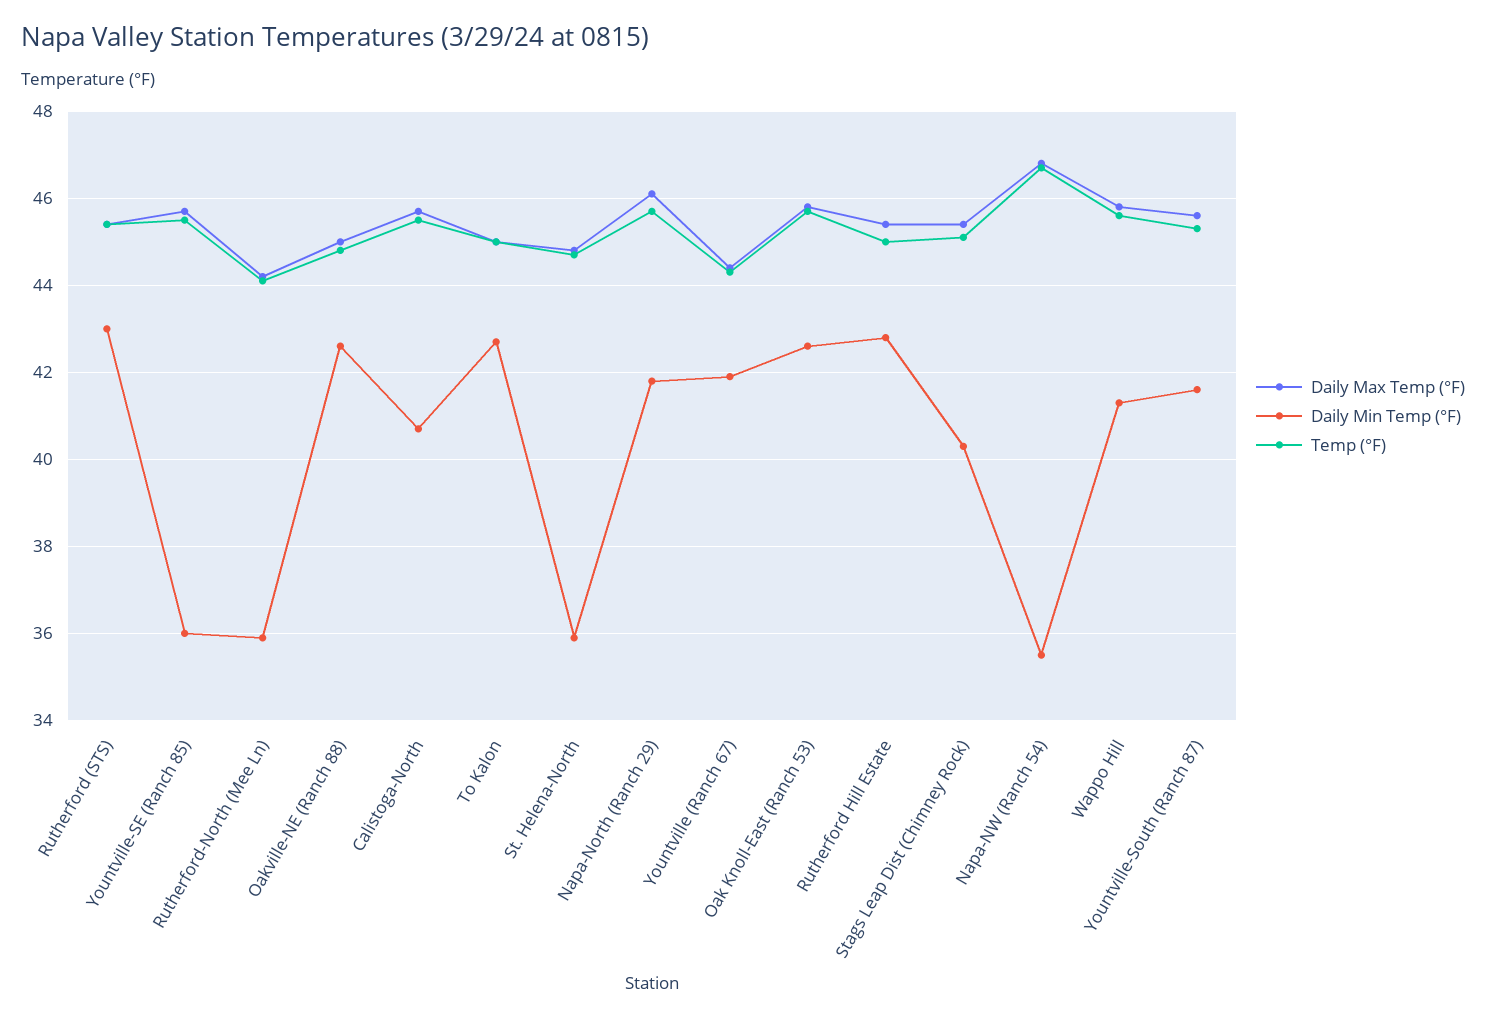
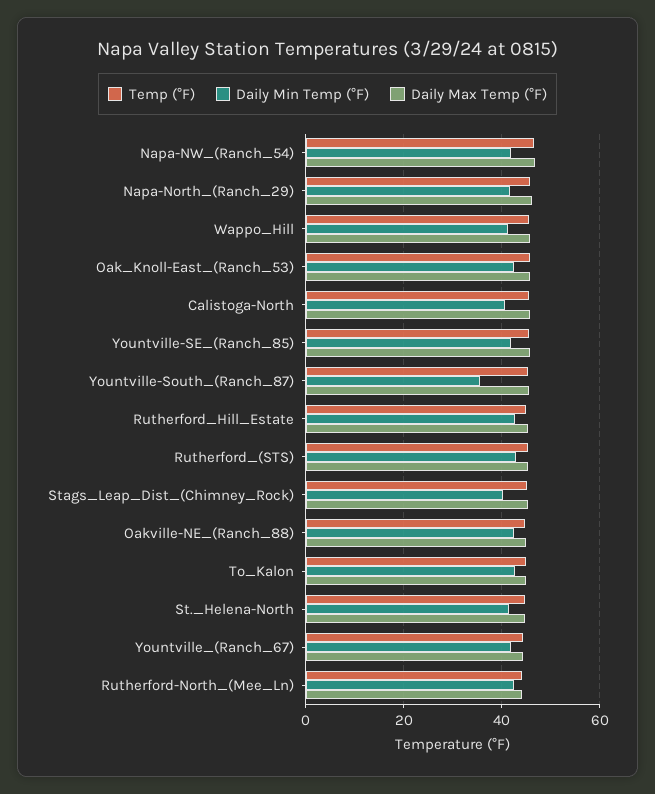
  {
    "Daily Max Temp (°F)": {
      "Rutherford (STS)": 45.5,
      "Yountville-SE (Ranch 85)": 45.5,
      "Rutherford-North (Mee Ln)": 44,
      "Oakville-NE (Ranch 88)": 45,
      "Calistoga-North": 45.5,
      "To Kalon": 45,
      "St. Helena-North": 45,
      "Napa-North (Ranch 29)": 46,
      "Yountville (Ranch 67)": 44.5,
      "Oak Knoll-East (Ranch 53)": 46,
      "Rutherford Hill Estate": 45.5,
      "Stags Leap Dist (Chimney Rock)": 45.5,
      "Napa-NW (Ranch 54)": 47,
      "Wappo Hill": 46,
      "Yountville-South (Ranch 87)": 45.5
    },
    "Daily Min Temp (°F)": {
      "Rutherford (STS)": 43,
-     "Yountville-SE (Ranch 85)": 36,
+     "Yountville-SE (Ranch 85)": 42,
-     "Rutherford-North (Mee Ln)": 36,
+     "Rutherford-North (Mee Ln)": 42,
      "Oakville-NE (Ranch 88)": 42.5,
      "Calistoga-North": 40.5,
      "To Kalon": 42.5,
-     "St. Helena-North": 36,
+     "St. Helena-North": 42,
      "Napa-North (Ranch 29)": 42,
      "Yountville (Ranch 67)": 42,
      "Oak Knoll-East (Ranch 53)": 42.5,
      "Rutherford Hill Estate": 43,
      "Stags Leap Dist (Chimney Rock)": 40.5,
-     "Napa-NW (Ranch 54)": 35.5,
+     "Napa-NW (Ranch 54)": 42,
      "Wappo Hill": 41.5,
-     "Yountville-South (Ranch 87)": 41.5
+     "Yountville-South (Ranch 87)": 36
    },
    "Temp (°F)": {
      "Rutherford (STS)": 45.5,
      "Yountville-SE (Ranch 85)": 45.5,
      "Rutherford-North (Mee Ln)": 44,
      "Oakville-NE (Ranch 88)": 45,
      "Calistoga-North": 45.5,
      "To Kalon": 45,
      "St. Helena-North": 44.5,
      "Napa-North (Ranch 29)": 45.5,
      "Yountville (Ranch 67)": 44.5,
      "Oak Knoll-East (Ranch 53)": 45.5,
      "Rutherford Hill Estate": 45,
      "Stags Leap Dist (Chimney Rock)": 45,
      "Napa-NW (Ranch 54)": 46.5,
      "Wappo Hill": 45.5,
      "Yountville-South (Ranch 87)": 45.5
    }
  }

